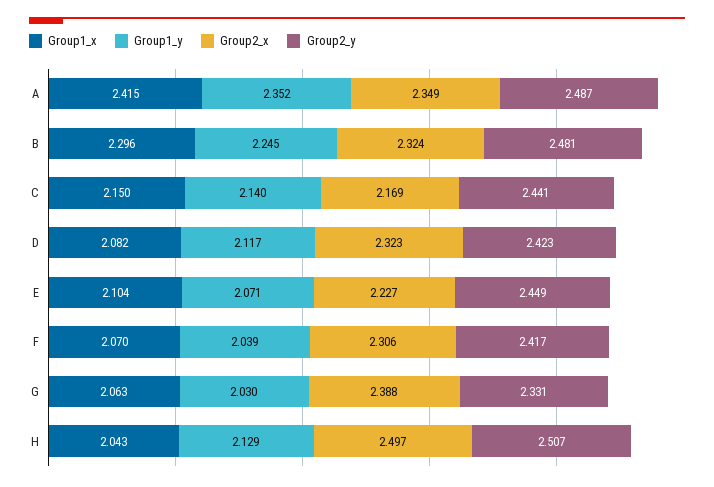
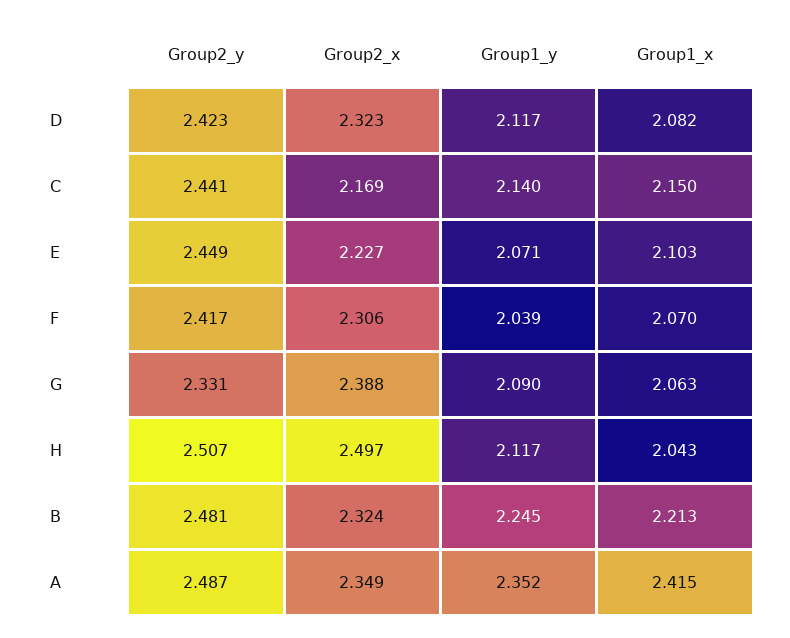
  {
    "Group1_x": {
      "A": 2.415,
-     "B": 2.296,
+     "B": 2.213,
      "C": 2.15,
      "D": 2.082,
-     "E": 2.104,
+     "E": 2.103,
      "F": 2.07,
      "G": 2.063,
      "H": 2.043
    },
    "Group1_y": {
      "A": 2.352,
      "B": 2.245,
      "C": 2.14,
      "D": 2.117,
      "E": 2.071,
      "F": 2.039,
-     "G": 2.03,
+     "G": 2.09,
-     "H": 2.129
+     "H": 2.117
    },
    "Group2_x": {
      "A": 2.349,
      "B": 2.324,
      "C": 2.169,
      "D": 2.323,
      "E": 2.227,
      "F": 2.306,
      "G": 2.388,
      "H": 2.497
    },
    "Group2_y": {
      "A": 2.487,
      "B": 2.481,
      "C": 2.441,
      "D": 2.423,
      "E": 2.449,
      "F": 2.417,
      "G": 2.331,
      "H": 2.507
    }
  }

